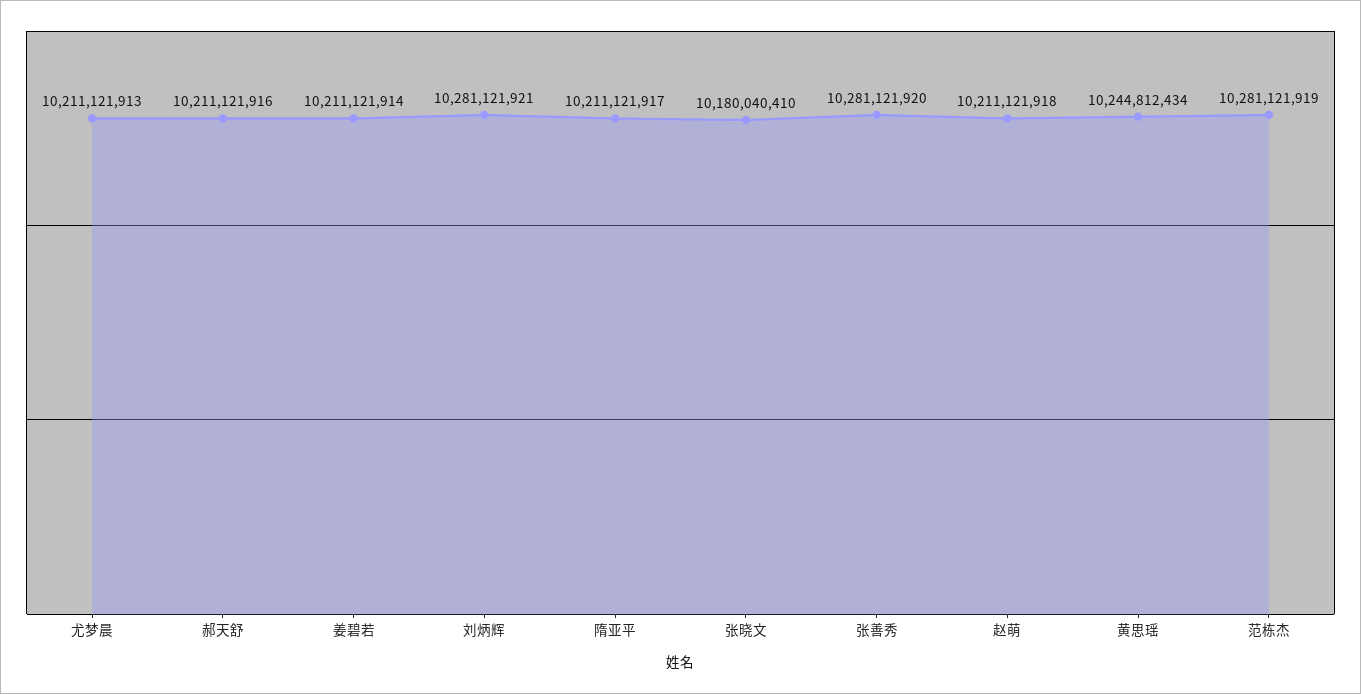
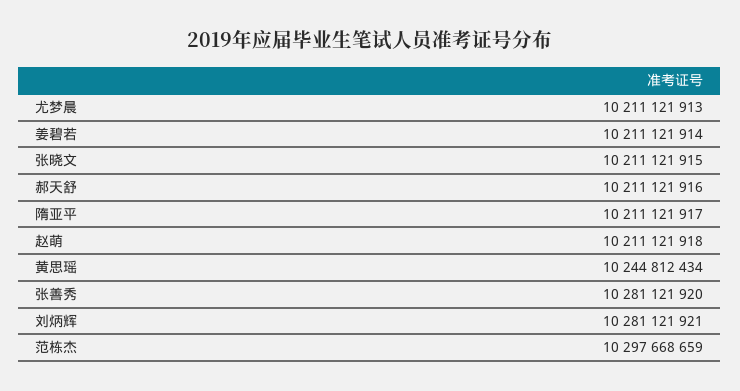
  {
    "尤梦晨": 10211121913,
    "郝天舒": 10211121916,
    "姜碧若": 10211121914,
    "刘炳辉": 10281121921,
    "隋亚平": 10211121917,
-   "张晓文": 10180040410,
+   "张晓文": 10211121915,
    "张善秀": 10281121920,
    "赵萌": 10211121918,
    "黄思瑶": 10244812434,
-   "范栋杰": 10281121919
+   "范栋杰": 10297668659
  }

